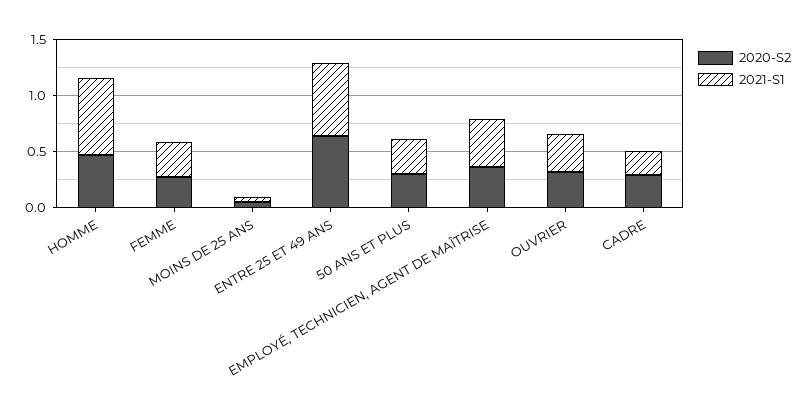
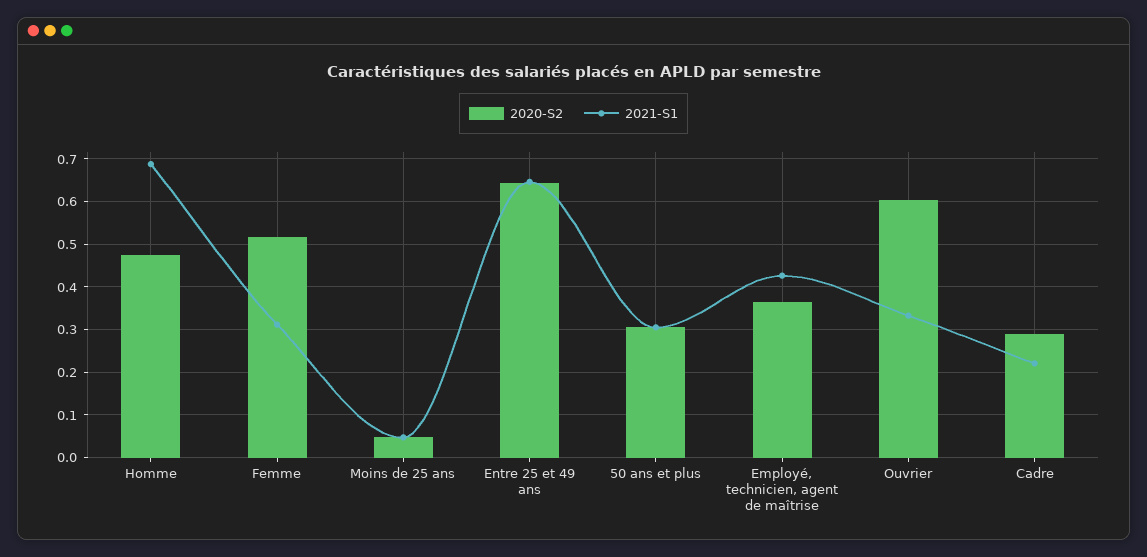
  {
    "2020-S2": {
      "HOMME": 0.48,
-     "FEMME": 0.3,
+     "FEMME": 0.52,
      "MOINS DE 25 ANS": 0.04,
      "ENTRE 25 ET 49 ANS": 0.64,
      "50 ANS ET PLUS": 0.3,
      "EMPLOYÉ, TECHNICIEN, AGENT DE MAÎTRISE": 0.36,
-     "OUVRIER": 0.3,
+     "OUVRIER": 0.6,
      "CADRE": 0.28
    },
    "2021-S1": {
      "HOMME": 0.68,
      "FEMME": 0.32,
      "MOINS DE 25 ANS": 0.04,
      "ENTRE 25 ET 49 ANS": 0.64,
      "50 ANS ET PLUS": 0.3,
      "EMPLOYÉ, TECHNICIEN, AGENT DE MAÎTRISE": 0.42,
      "OUVRIER": 0.34,
      "CADRE": 0.22
    }
  }

